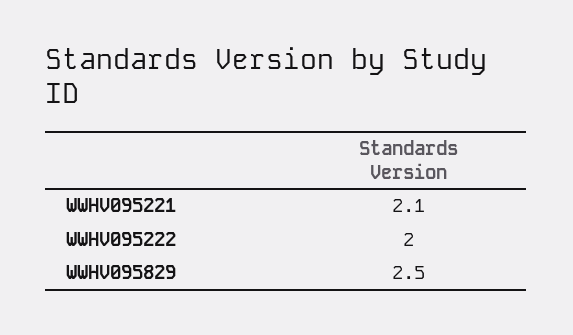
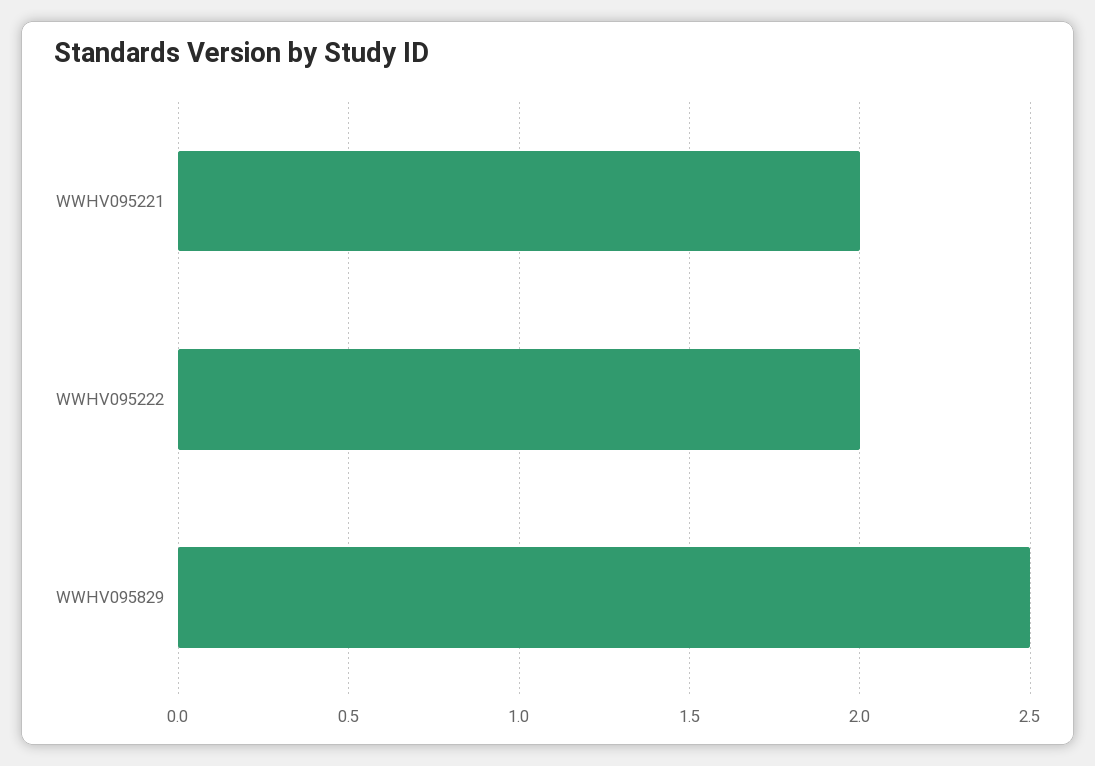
  {
-   "WWHV095221": 2.1,
+   "WWHV095221": 2,
    "WWHV095222": 2,
    "WWHV095829": 2.5
  }

